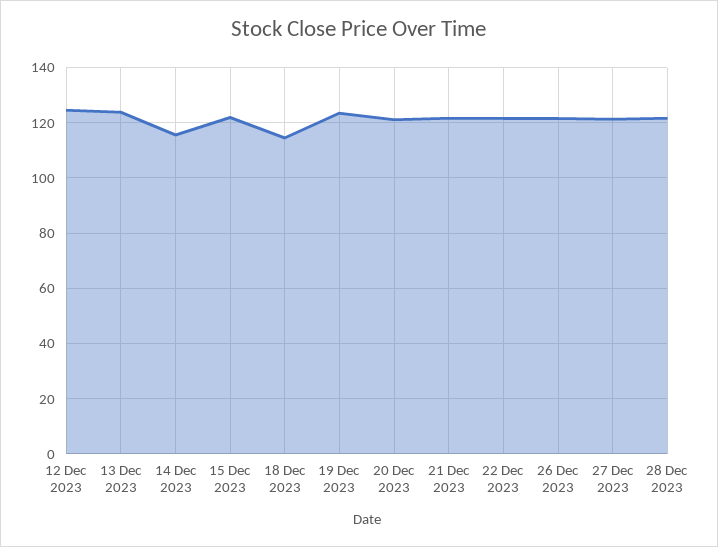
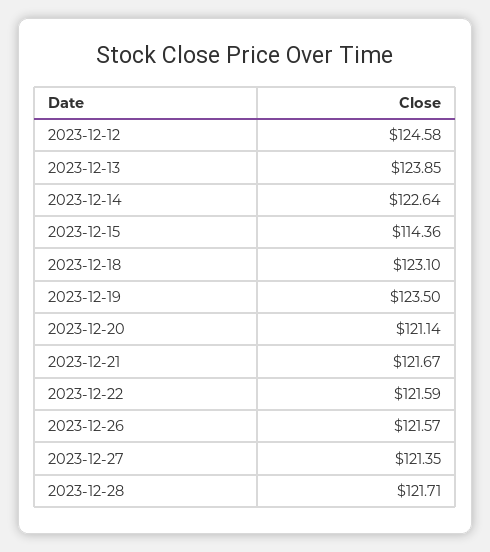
  {
    "12 Dec 2023": 124.58,
    "13 Dec 2023": 123.85,
-   "14 Dec 2023": 115,
+   "14 Dec 2023": 122.64,
-   "15 Dec 2023": 122.5,
+   "15 Dec 2023": 114.36,
-   "18 Dec 2023": 115,
+   "18 Dec 2023": 123.1,
    "19 Dec 2023": 123.5,
    "20 Dec 2023": 121.14,
    "21 Dec 2023": 121.67,
    "22 Dec 2023": 121.59,
    "26 Dec 2023": 121.57,
    "27 Dec 2023": 121.35,
    "28 Dec 2023": 121.71
  }

